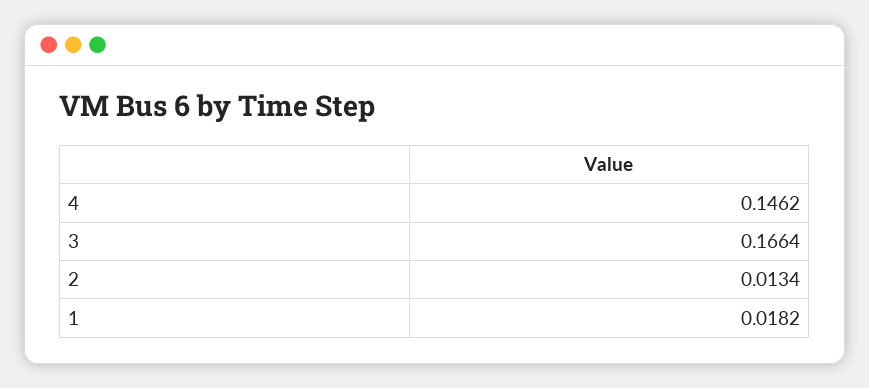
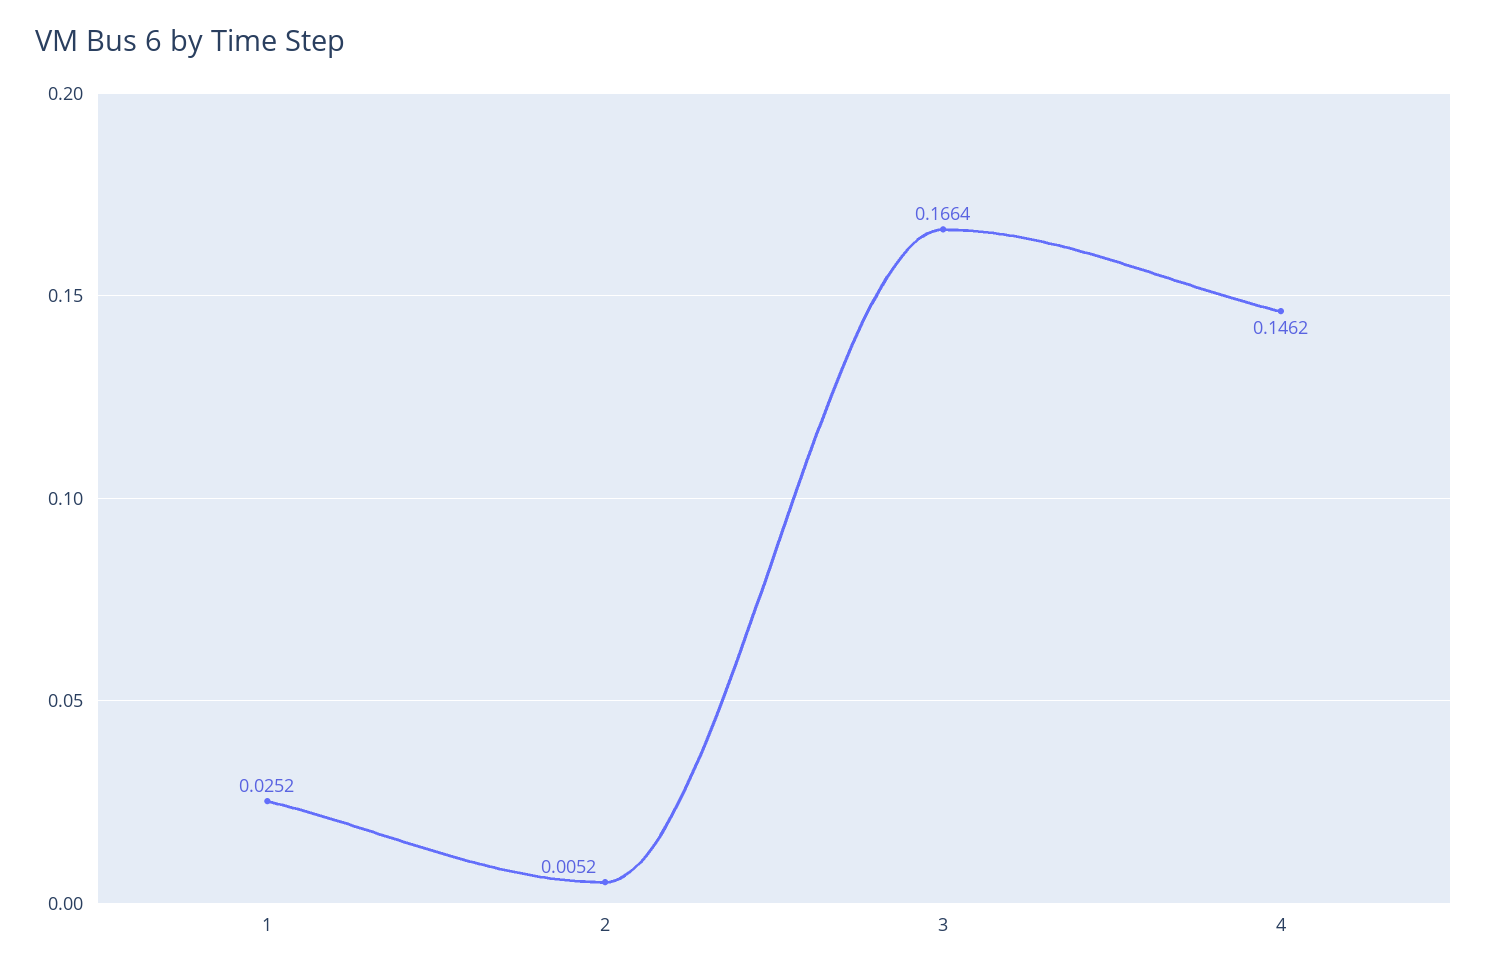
  {
    "4": 0.1462,
    "3": 0.1664,
-   "2": 0.0134,
+   "2": 0.0052,
-   "1": 0.0182
+   "1": 0.0252
  }

